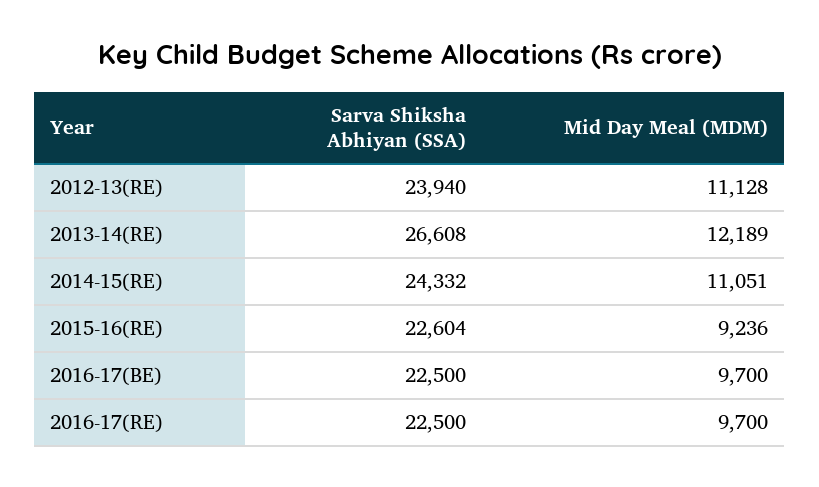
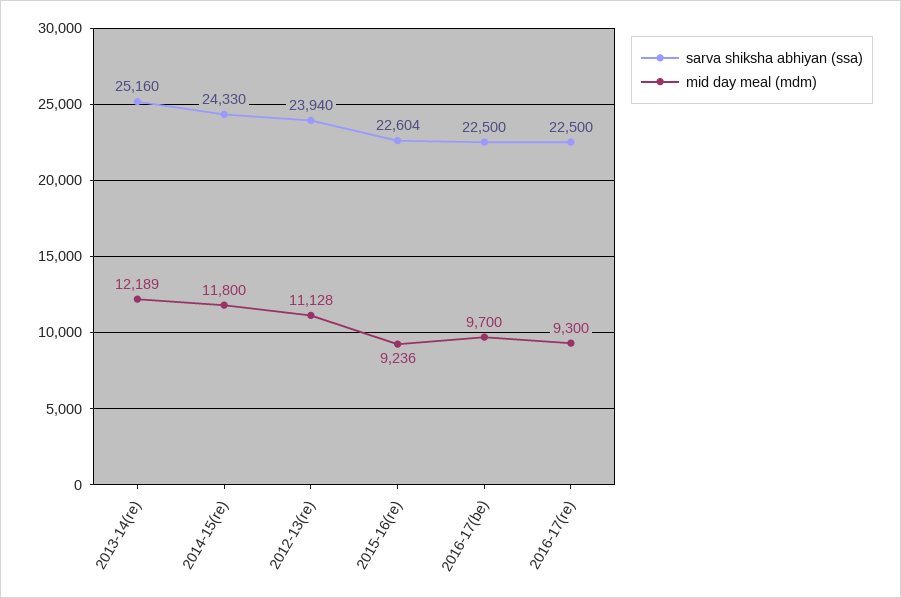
  {
    "Sarva Shiksha Abhiyan (SSA)": {
      "2012-13(RE)": 23940,
-     "2013-14(RE)": 26608,
+     "2013-14(RE)": 25160,
-     "2014-15(RE)": 24332,
+     "2014-15(RE)": 24330,
      "2015-16(RE)": 22604,
      "2016-17(BE)": 22500,
      "2016-17(RE)": 22500
    },
    "Mid Day Meal (MDM)": {
      "2012-13(RE)": 11128,
      "2013-14(RE)": 12189,
-     "2014-15(RE)": 11051,
+     "2014-15(RE)": 11800,
      "2015-16(RE)": 9236,
      "2016-17(BE)": 9700,
-     "2016-17(RE)": 9700
+     "2016-17(RE)": 9300
    }
  }

